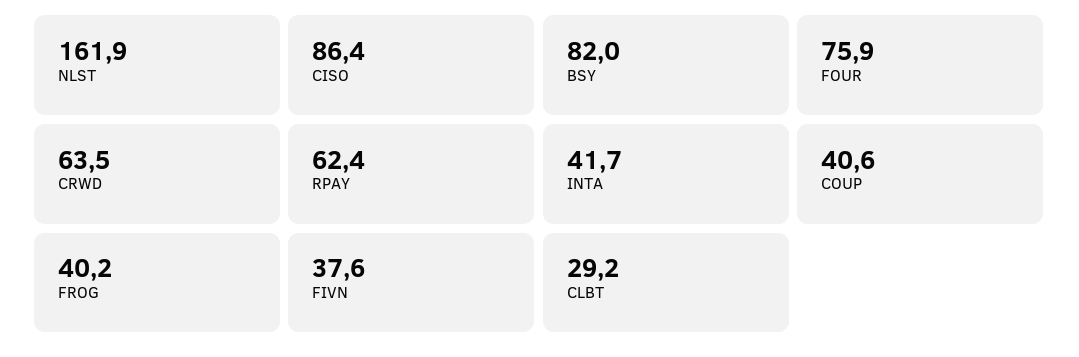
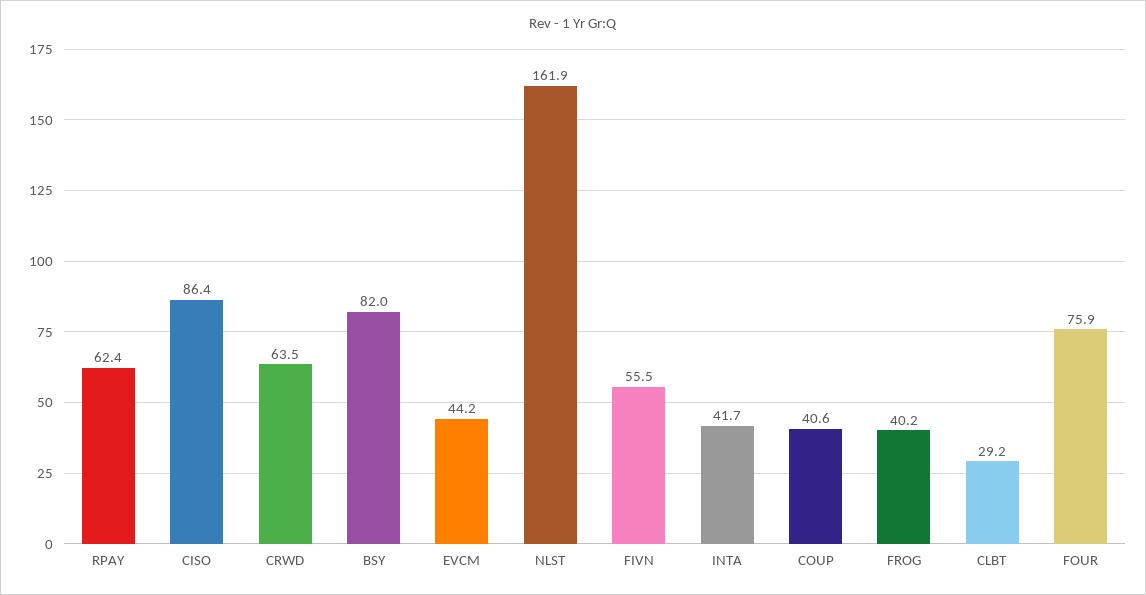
  {
    "NLST": 161.9,
    "CISO": 86.4,
    "BSY": 82,
    "FOUR": 75.9,
    "CRWD": 63.5,
    "RPAY": 62.4,
    "INTA": 41.7,
    "COUP": 40.6,
    "FROG": 40.2,
-   "FIVN": 37.6,
+   "FIVN": 55.5,
-   "CLBT": 29.2
+   "CLBT": 29.2,
+   "EVCM": 44.2
  }

